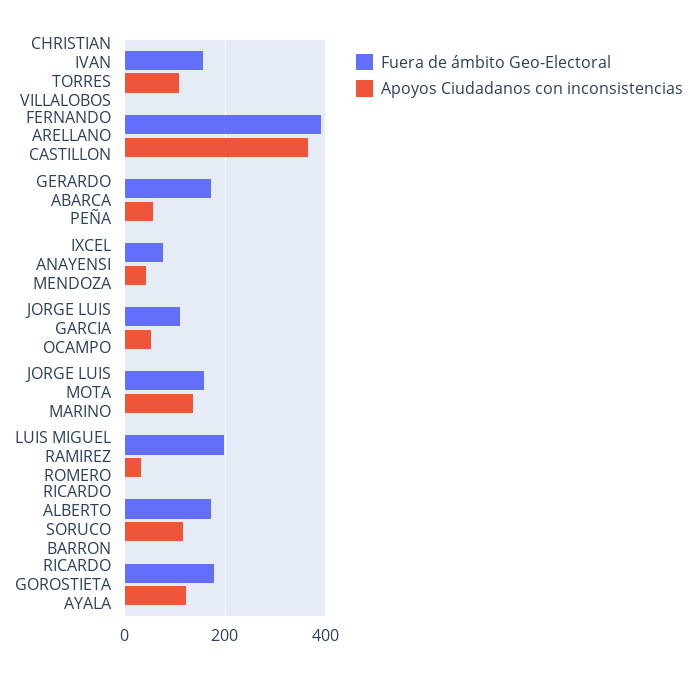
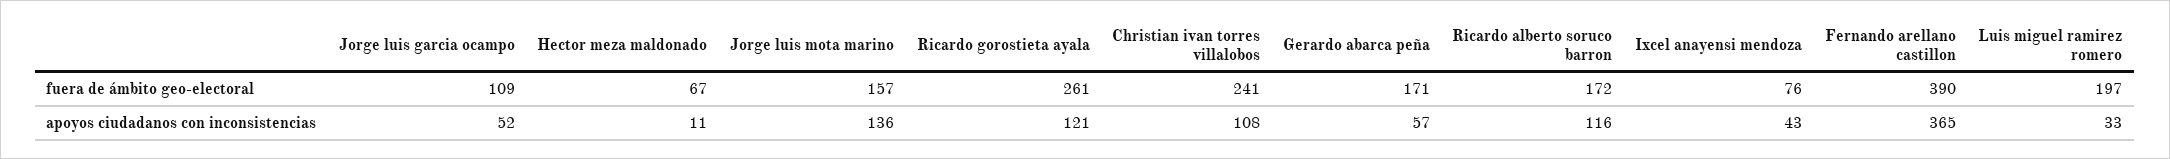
  {
    "Fuera de ámbito Geo-Electoral": {
-     "CHRISTIAN IVAN TORRES VILLALOBOS": 160,
+     "CHRISTIAN IVAN TORRES VILLALOBOS": 241,
      "FERNANDO ARELLANO CASTILLON": 390,
      "GERARDO ABARCA PEÑA": 171,
      "IXCEL ANAYENSI MENDOZA": 76,
      "JORGE LUIS GARCIA OCAMPO": 109,
      "JORGE LUIS MOTA MARINO": 157,
      "LUIS MIGUEL RAMIREZ ROMERO": 197,
      "RICARDO ALBERTO SORUCO BARRON": 172,
-     "RICARDO GOROSTIETA AYALA": 180
+     "RICARDO GOROSTIETA AYALA": 261,
+     "Hector meza maldonado": 67
    },
    "Apoyos Ciudadanos con inconsistencias": {
      "CHRISTIAN IVAN TORRES VILLALOBOS": 108,
      "FERNANDO ARELLANO CASTILLON": 365,
      "GERARDO ABARCA PEÑA": 57,
      "IXCEL ANAYENSI MENDOZA": 43,
      "JORGE LUIS GARCIA OCAMPO": 52,
      "JORGE LUIS MOTA MARINO": 136,
      "LUIS MIGUEL RAMIREZ ROMERO": 33,
      "RICARDO ALBERTO SORUCO BARRON": 116,
-     "RICARDO GOROSTIETA AYALA": 121
+     "RICARDO GOROSTIETA AYALA": 121,
+     "Hector meza maldonado": 11
    }
  }

